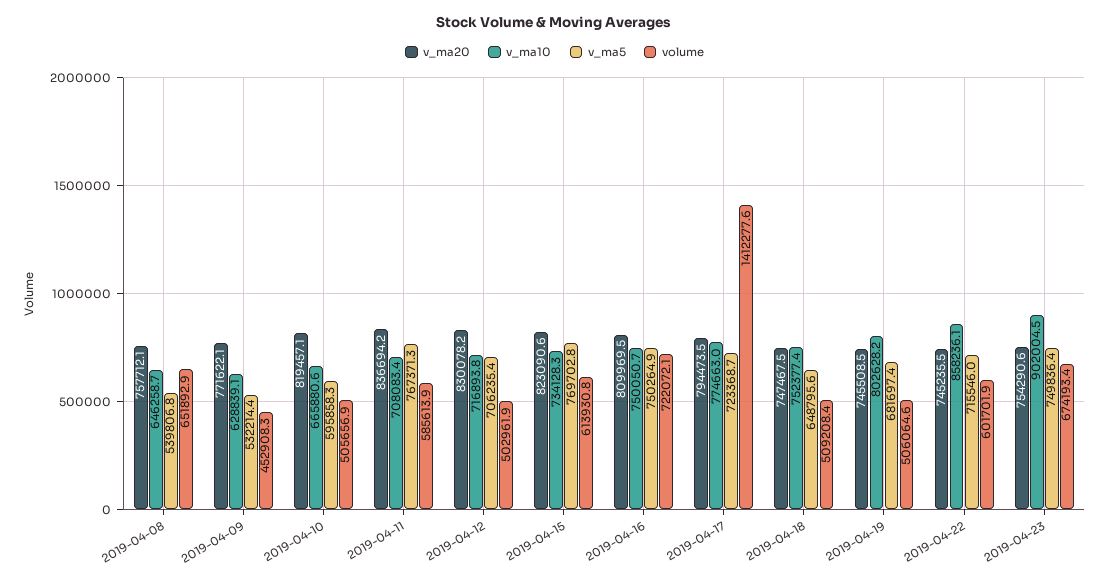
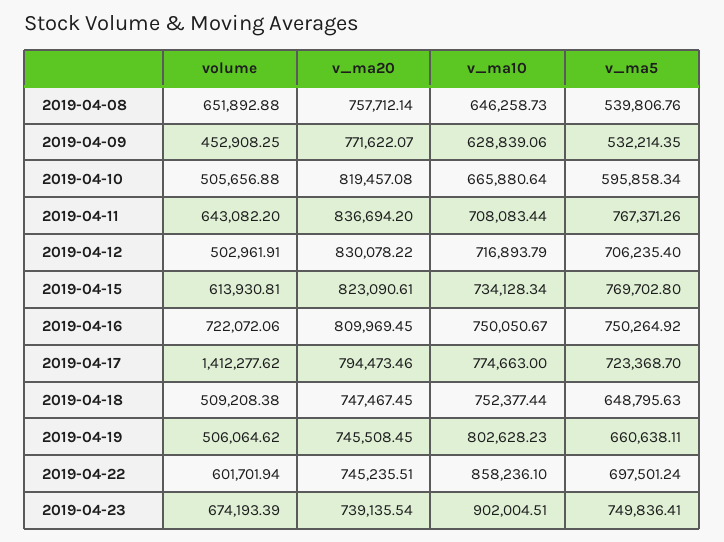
  {
    "v_ma20": {
      "2019-04-08": 757712.14,
      "2019-04-09": 771622.07,
      "2019-04-10": 819457.08,
      "2019-04-11": 836694.2,
      "2019-04-12": 830078.22,
      "2019-04-15": 823090.61,
      "2019-04-16": 809969.45,
      "2019-04-17": 794473.46,
      "2019-04-18": 747467.45,
      "2019-04-19": 745508.45,
      "2019-04-22": 745235.51,
-     "2019-04-23": 754290.6
+     "2019-04-23": 739135.54
    },
    "v_ma10": {
      "2019-04-08": 646258.73,
      "2019-04-09": 628839.06,
      "2019-04-10": 665880.64,
      "2019-04-11": 708083.44,
      "2019-04-12": 716893.79,
      "2019-04-15": 734128.34,
      "2019-04-16": 750050.67,
      "2019-04-17": 774663,
      "2019-04-18": 752377.44,
      "2019-04-19": 802628.23,
      "2019-04-22": 858236.1,
      "2019-04-23": 902004.51
    },
    "v_ma5": {
      "2019-04-08": 539806.76,
      "2019-04-09": 532214.35,
      "2019-04-10": 595858.34,
      "2019-04-11": 767371.26,
      "2019-04-12": 706235.4,
      "2019-04-15": 769702.8,
      "2019-04-16": 750264.92,
      "2019-04-17": 723368.7,
      "2019-04-18": 648795.63,
-     "2019-04-19": 681697.4,
+     "2019-04-19": 660638.11,
-     "2019-04-22": 715546,
+     "2019-04-22": 697501.24,
      "2019-04-23": 749836.41
    },
    "volume": {
      "2019-04-08": 651892.88,
      "2019-04-09": 452908.25,
      "2019-04-10": 505656.88,
-     "2019-04-11": 585613.9,
+     "2019-04-11": 643082.2,
      "2019-04-12": 502961.91,
      "2019-04-15": 613930.81,
      "2019-04-16": 722072.06,
      "2019-04-17": 1412277.62,
      "2019-04-18": 509208.38,
      "2019-04-19": 506064.62,
      "2019-04-22": 601701.94,
      "2019-04-23": 674193.39
    }
  }

